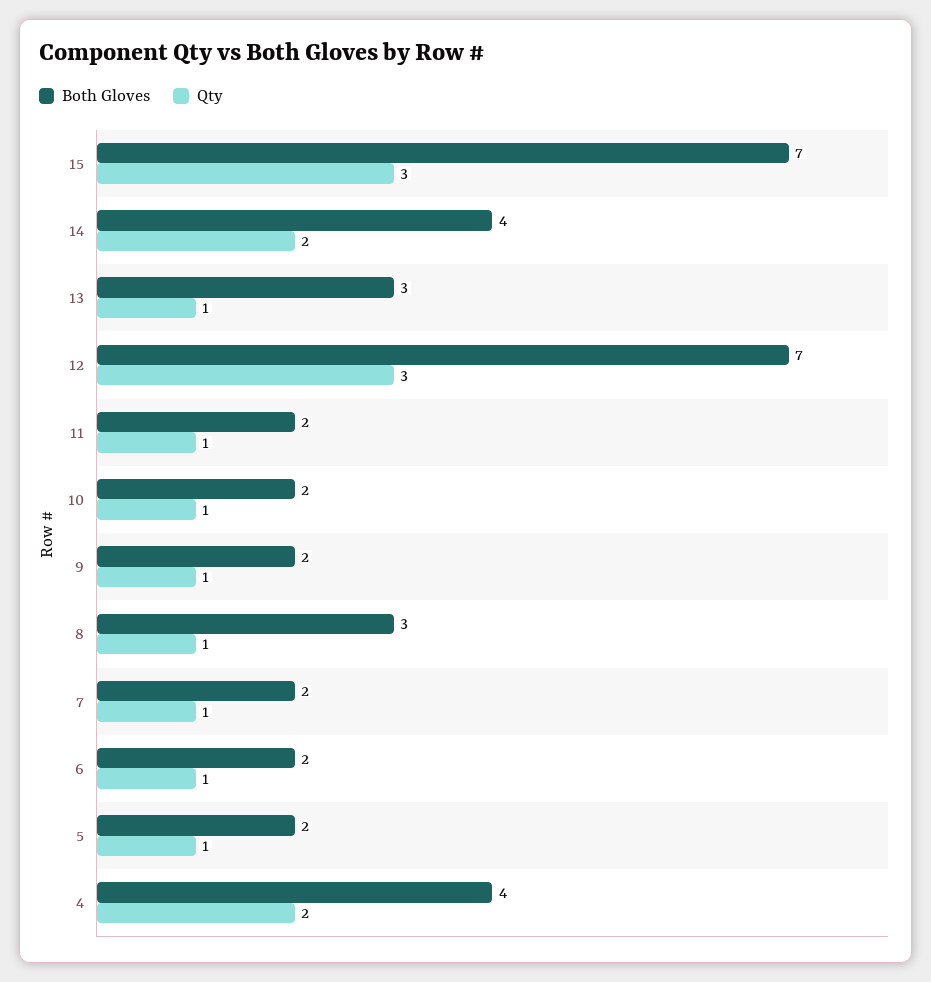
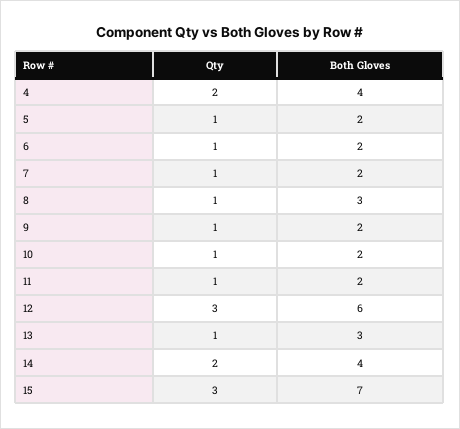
  {
    "Both Gloves": {
      "15": 7,
      "14": 4,
      "13": 3,
-     "12": 7,
+     "12": 6,
      "11": 2,
      "10": 2,
      "9": 2,
      "8": 3,
      "7": 2,
      "6": 2,
      "5": 2,
      "4": 4
    },
    "Qty": {
      "15": 3,
      "14": 2,
      "13": 1,
      "12": 3,
      "11": 1,
      "10": 1,
      "9": 1,
      "8": 1,
      "7": 1,
      "6": 1,
      "5": 1,
      "4": 2
    }
  }

